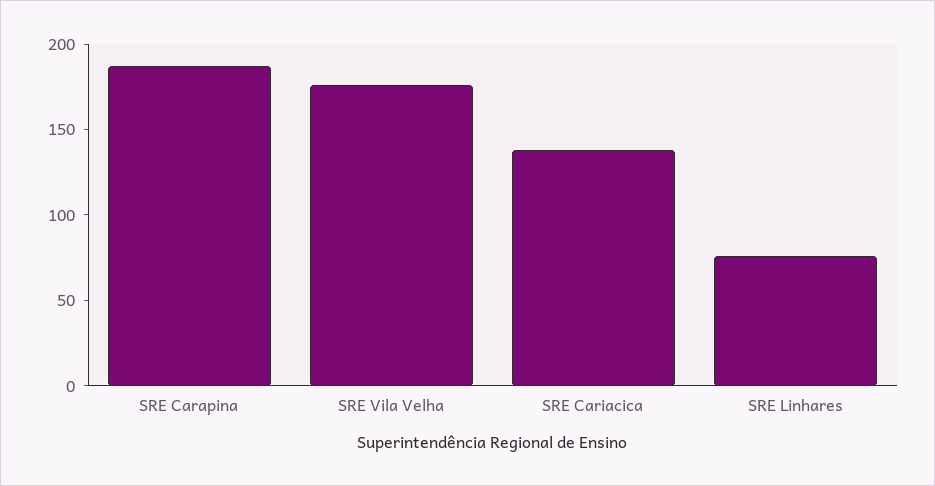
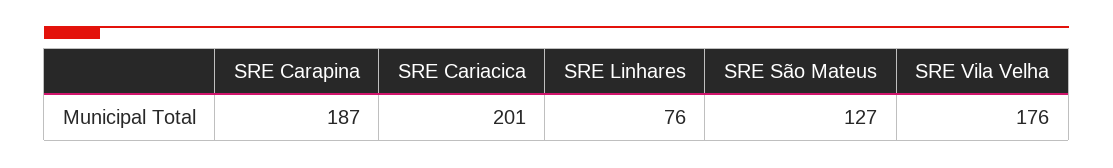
  {
    "SRE Carapina": 187,
    "SRE Vila Velha": 176,
-   "SRE Cariacica": 140,
+   "SRE Cariacica": 201,
-   "SRE Linhares": 76
+   "SRE Linhares": 76,
+   "SRE São Mateus": 127
  }

